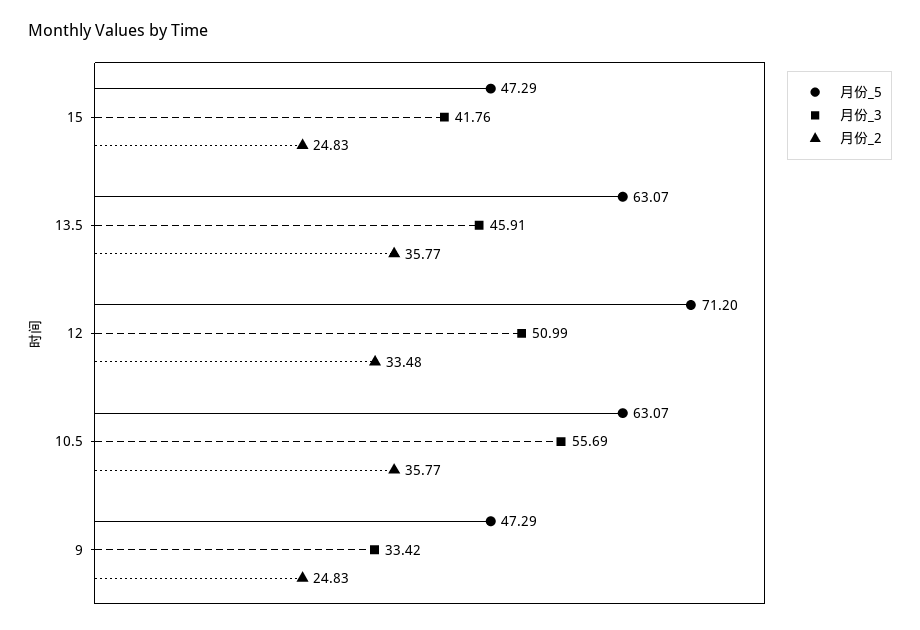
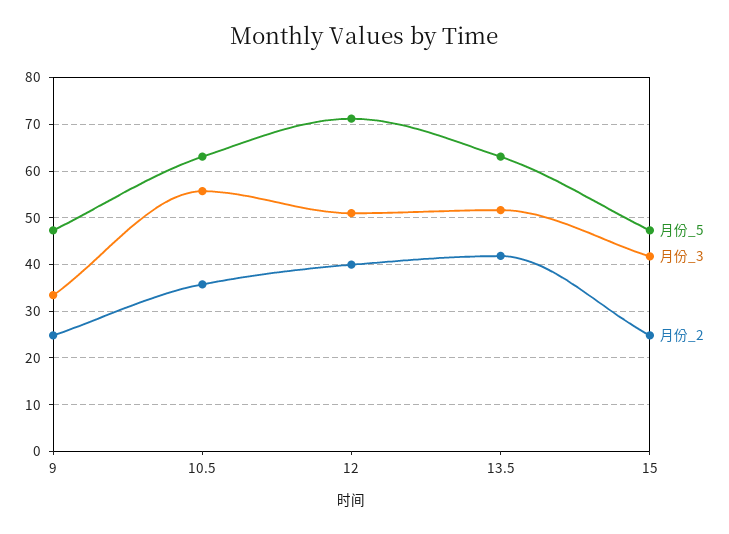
  {
    "月份_5": {
      "15": 47.29,
      "13.5": 63.07,
      "12": 71.2,
      "10.5": 63.07,
      "9": 47.29
    },
    "月份_3": {
      "15": 41.76,
-     "13.5": 45.91,
+     "13.5": 52,
      "12": 50.99,
      "10.5": 55.69,
      "9": 33.42
    },
    "月份_2": {
      "15": 24.83,
-     "13.5": 35.77,
+     "13.5": 42,
-     "12": 33.48,
+     "12": 40,
      "10.5": 35.77,
      "9": 24.83
    }
  }

